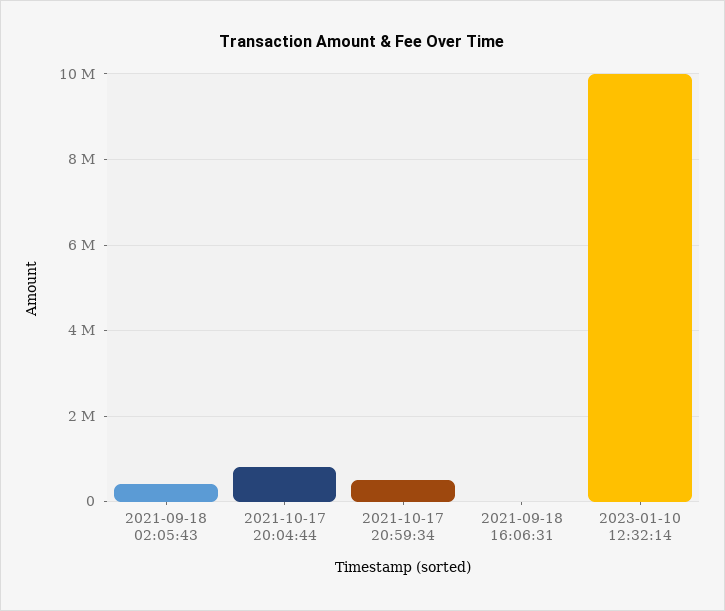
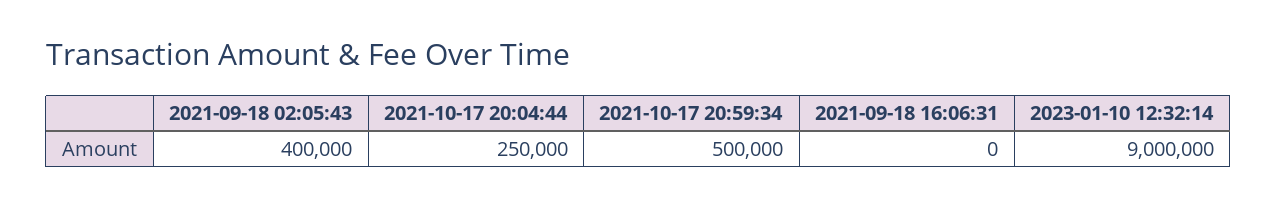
  {
    "2021-09-18 02:05:43": 400000,
-   "2021-10-17 20:04:44": 800000,
+   "2021-10-17 20:04:44": 250000,
    "2021-10-17 20:59:34": 500000,
    "2021-09-18 16:06:31": 0,
-   "2023-01-10 12:32:14": 10000000
+   "2023-01-10 12:32:14": 9000000
  }

